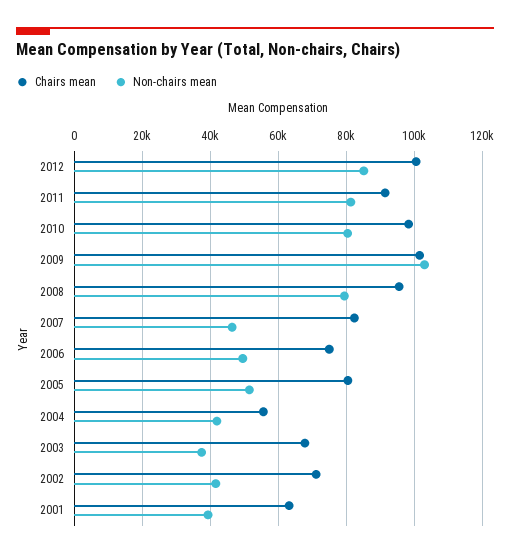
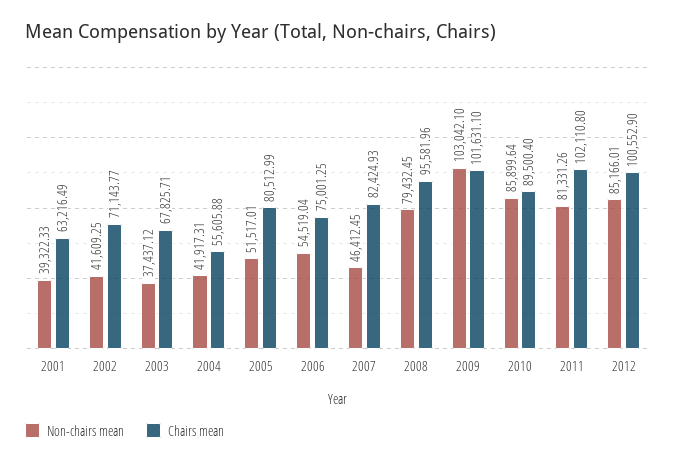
  {
    "Chairs mean": {
      "2012": 100552.9,
-     "2011": 92000,
+     "2011": 102110.8,
-     "2010": 98000,
+     "2010": 89500.4,
      "2009": 101631.1,
      "2008": 95581.96,
      "2007": 82424.93,
      "2006": 75001.25,
      "2005": 80512.99,
      "2004": 55605.88,
      "2003": 67825.71,
      "2002": 71143.77,
      "2001": 63216.49
    },
    "Non-chairs mean": {
      "2012": 85166.01,
      "2011": 81331.26,
-     "2010": 80000,
+     "2010": 85899.64,
      "2009": 103042.1,
      "2008": 79432.45,
      "2007": 46412.45,
-     "2006": 50000,
+     "2006": 54519.04,
      "2005": 51517.01,
      "2004": 41917.31,
      "2003": 37437.12,
      "2002": 41609.25,
      "2001": 39322.33
    }
  }

